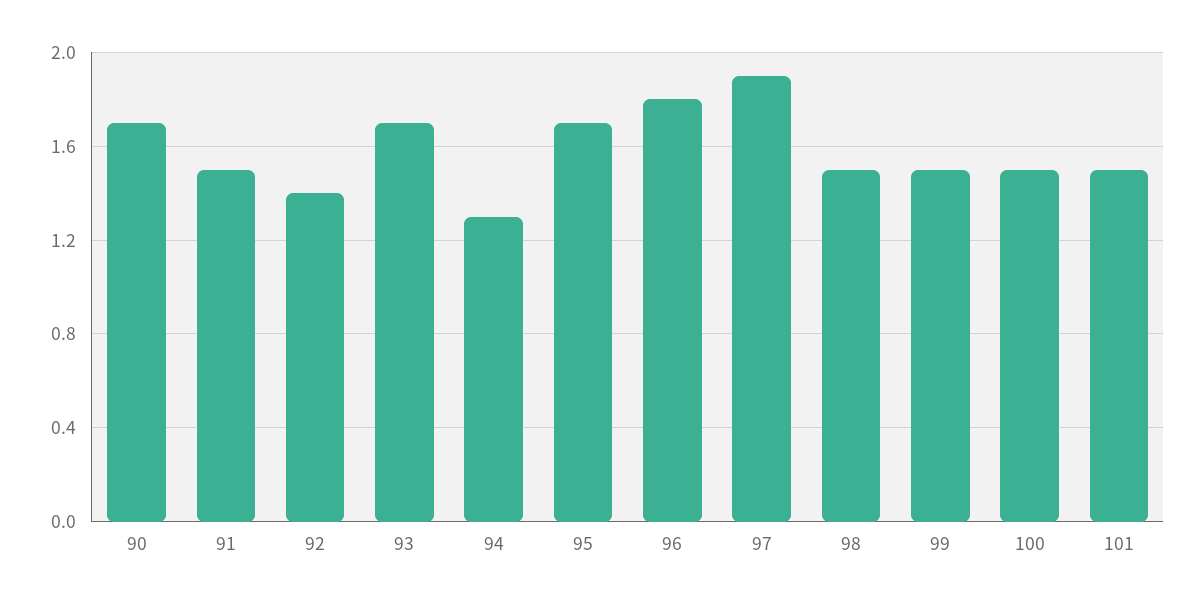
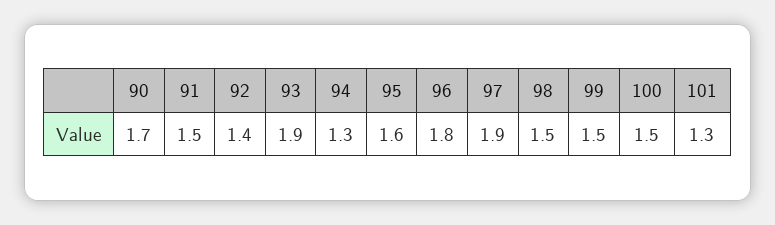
  {
    "90": 1.7,
    "91": 1.5,
    "92": 1.4,
-   "93": 1.7,
+   "93": 1.9,
    "94": 1.3,
-   "95": 1.7,
+   "95": 1.6,
    "96": 1.8,
    "97": 1.9,
    "98": 1.5,
    "99": 1.5,
    "100": 1.5,
-   "101": 1.5
+   "101": 1.3
  }

